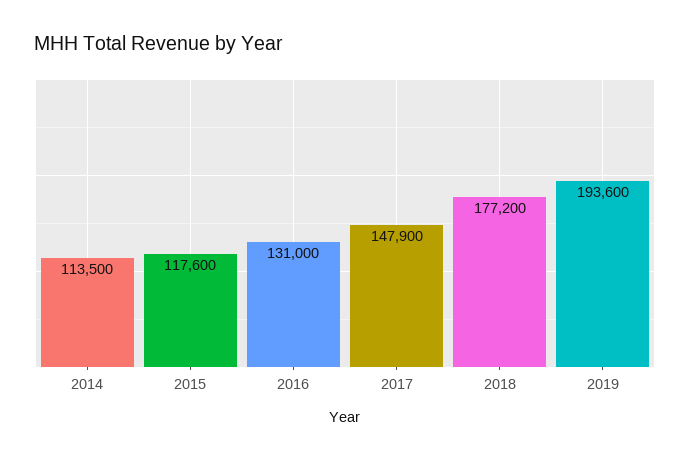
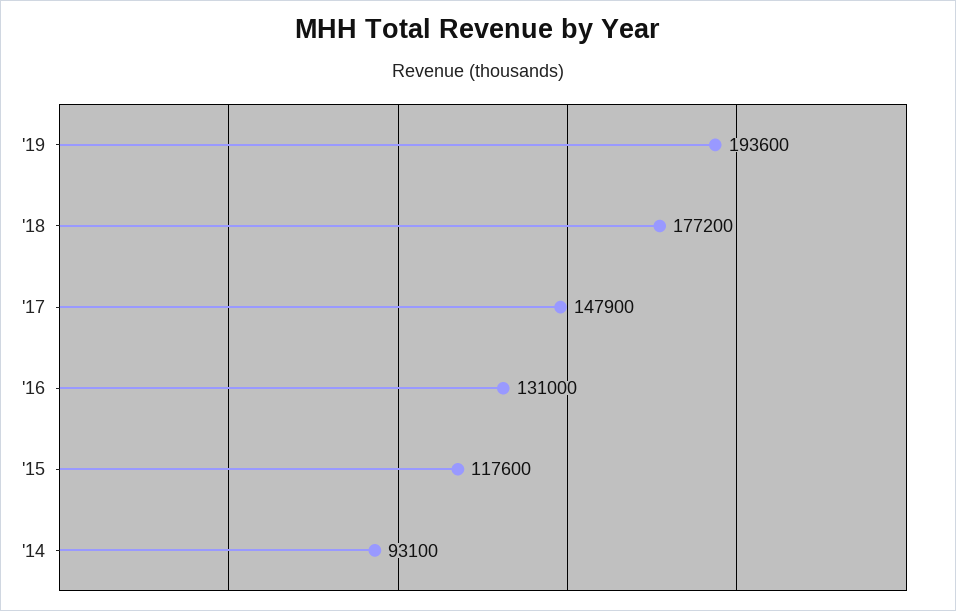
  {
-   "2014": 113500,
+   "2014": 93100,
    "2015": 117600,
    "2016": 131000,
    "2017": 147900,
    "2018": 177200,
    "2019": 193600
  }

